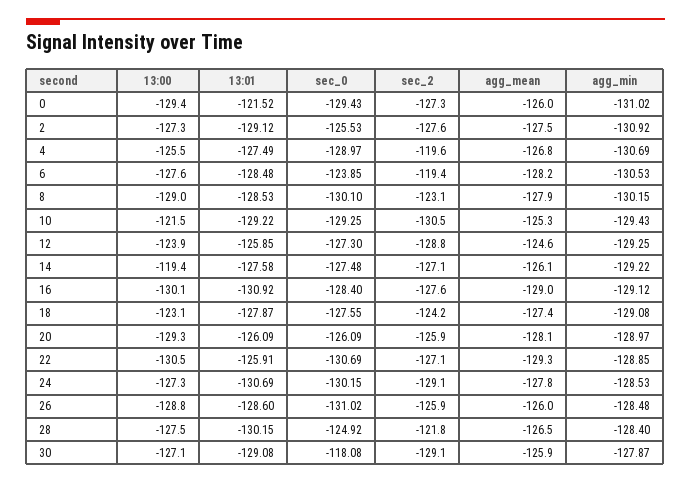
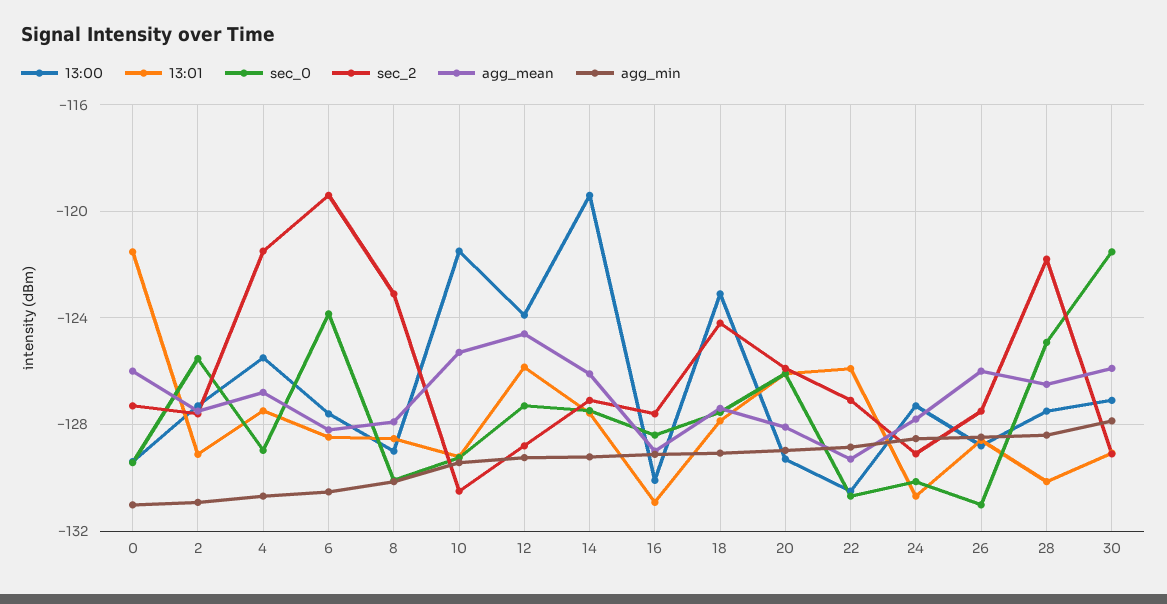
  {
    "13:00": {
      "0": -129.4,
      "2": -127.3,
      "4": -125.5,
      "6": -127.6,
      "8": -129,
      "10": -121.5,
      "12": -123.9,
      "14": -119.4,
      "16": -130.1,
      "18": -123.1,
      "20": -129.3,
      "22": -130.5,
      "24": -127.3,
      "26": -128.8,
      "28": -127.5,
      "30": -127.1
    },
    "13:01": {
      "0": -121.52,
      "2": -129.12,
      "4": -127.49,
      "6": -128.48,
      "8": -128.53,
      "10": -129.22,
      "12": -125.85,
      "14": -127.58,
      "16": -130.92,
      "18": -127.87,
      "20": -126.09,
      "22": -125.91,
      "24": -130.69,
      "26": -128.6,
      "28": -130.15,
      "30": -129.08
    },
    "sec_0": {
      "0": -129.43,
      "2": -125.53,
      "4": -128.97,
      "6": -123.85,
      "8": -130.1,
      "10": -129.25,
      "12": -127.3,
      "14": -127.48,
      "16": -128.4,
      "18": -127.55,
      "20": -126.09,
      "22": -130.69,
      "24": -130.15,
      "26": -131.02,
      "28": -124.92,
-     "30": -118.08
+     "30": -121.5
    },
    "sec_2": {
      "0": -127.3,
      "2": -127.6,
-     "4": -119.6,
+     "4": -121.5,
      "6": -119.4,
      "8": -123.1,
      "10": -130.5,
      "12": -128.8,
      "14": -127.1,
      "16": -127.6,
      "18": -124.2,
      "20": -125.9,
      "22": -127.1,
      "24": -129.1,
-     "26": -125.9,
+     "26": -127.5,
      "28": -121.8,
      "30": -129.1
    },
    "agg_mean": {
      "0": -126,
      "2": -127.5,
      "4": -126.8,
      "6": -128.2,
      "8": -127.9,
      "10": -125.3,
      "12": -124.6,
      "14": -126.1,
      "16": -129,
      "18": -127.4,
      "20": -128.1,
      "22": -129.3,
      "24": -127.8,
      "26": -126,
      "28": -126.5,
      "30": -125.9
    },
    "agg_min": {
      "0": -131.02,
      "2": -130.92,
      "4": -130.69,
      "6": -130.53,
      "8": -130.15,
      "10": -129.43,
      "12": -129.25,
      "14": -129.22,
      "16": -129.12,
      "18": -129.08,
      "20": -128.97,
      "22": -128.85,
      "24": -128.53,
      "26": -128.48,
      "28": -128.4,
      "30": -127.87
    }
  }

